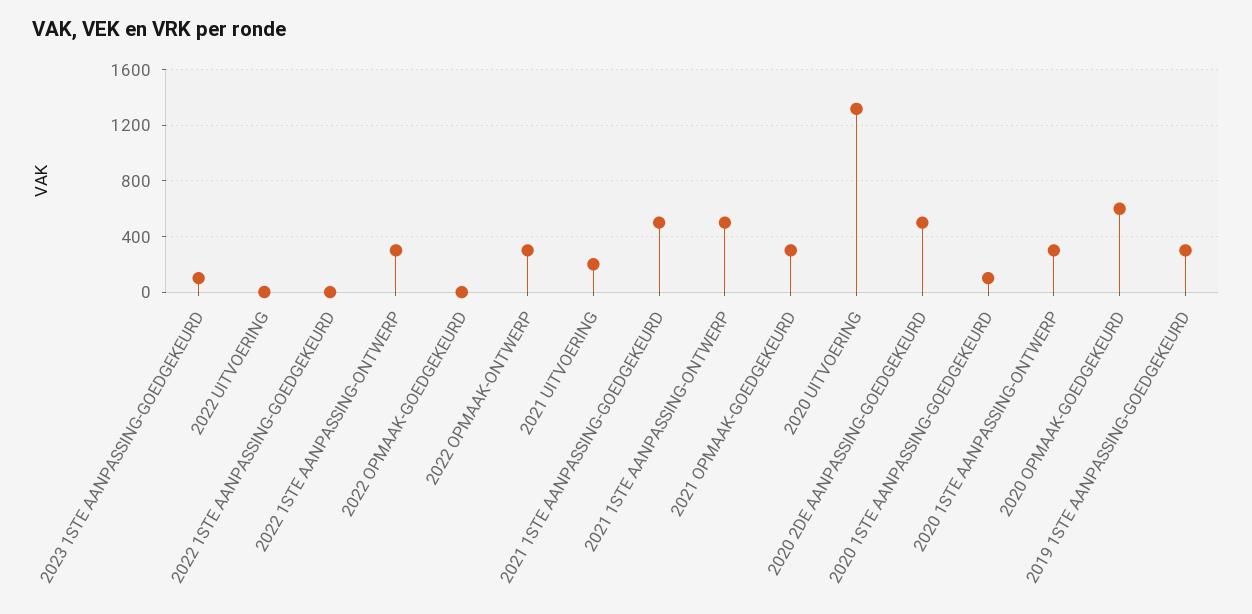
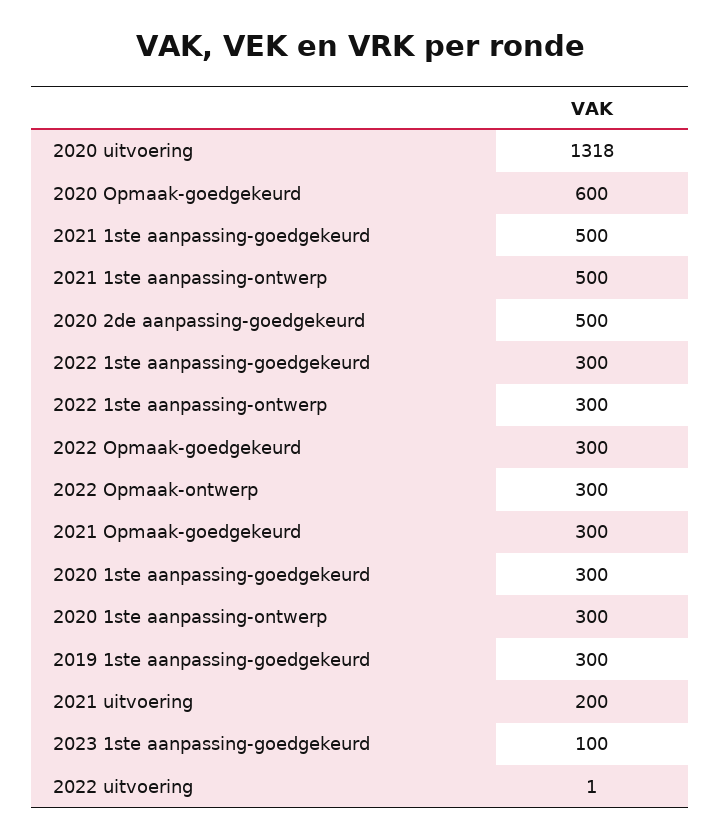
  {
    "2023 1STE AANPASSING-GOEDGEKEURD": 100,
    "2022 UITVOERING": 1,
-   "2022 1STE AANPASSING-GOEDGEKEURD": 0,
+   "2022 1STE AANPASSING-GOEDGEKEURD": 300,
    "2022 1STE AANPASSING-ONTWERP": 300,
-   "2022 OPMAAK-GOEDGEKEURD": 0,
+   "2022 OPMAAK-GOEDGEKEURD": 300,
    "2022 OPMAAK-ONTWERP": 300,
    "2021 UITVOERING": 200,
    "2021 1STE AANPASSING-GOEDGEKEURD": 500,
    "2021 1STE AANPASSING-ONTWERP": 500,
    "2021 OPMAAK-GOEDGEKEURD": 300,
    "2020 UITVOERING": 1318,
    "2020 2DE AANPASSING-GOEDGEKEURD": 500,
-   "2020 1STE AANPASSING-GOEDGEKEURD": 100,
+   "2020 1STE AANPASSING-GOEDGEKEURD": 300,
    "2020 1STE AANPASSING-ONTWERP": 300,
    "2020 OPMAAK-GOEDGEKEURD": 600,
    "2019 1STE AANPASSING-GOEDGEKEURD": 300
  }

